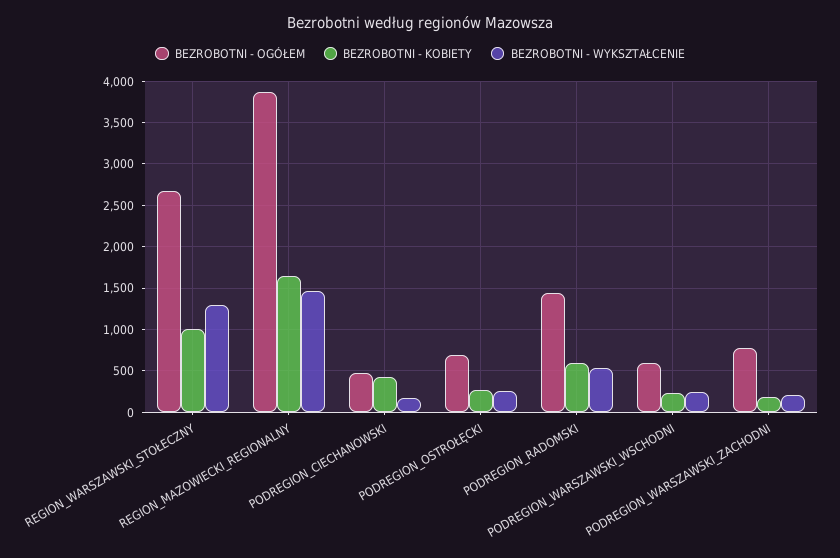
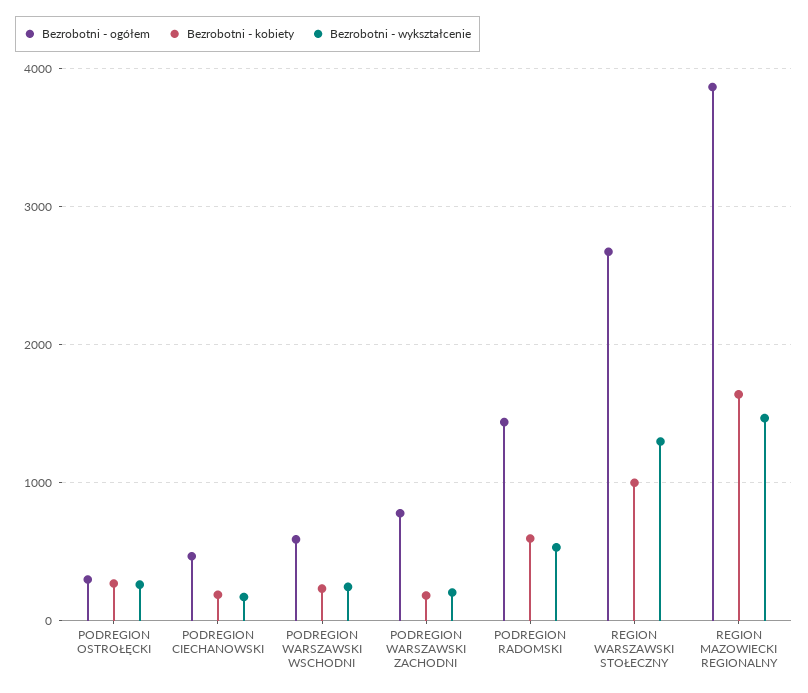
  {
    "BEZROBOTNI - OGÓŁEM": {
      "REGION_WARSZAWSKI_STOŁECZNY": 2700,
      "REGION_MAZOWIECKI_REGIONALNY": 3900,
      "PODREGION_CIECHANOWSKI": 500,
-     "PODREGION_OSTROŁĘCKI": 700,
+     "PODREGION_OSTROŁĘCKI": 300,
      "PODREGION_RADOMSKI": 1400,
      "PODREGION_WARSZAWSKI_WSCHODNI": 600,
      "PODREGION_WARSZAWSKI_ZACHODNI": 800
    },
    "BEZROBOTNI - KOBIETY": {
      "REGION_WARSZAWSKI_STOŁECZNY": 1000,
      "REGION_MAZOWIECKI_REGIONALNY": 1600,
-     "PODREGION_CIECHANOWSKI": 400,
+     "PODREGION_CIECHANOWSKI": 200,
      "PODREGION_OSTROŁĘCKI": 300,
      "PODREGION_RADOMSKI": 600,
      "PODREGION_WARSZAWSKI_WSCHODNI": 200,
      "PODREGION_WARSZAWSKI_ZACHODNI": 200
    },
    "BEZROBOTNI - WYKSZTAŁCENIE": {
      "REGION_WARSZAWSKI_STOŁECZNY": 1300,
      "REGION_MAZOWIECKI_REGIONALNY": 1500,
      "PODREGION_CIECHANOWSKI": 200,
      "PODREGION_OSTROŁĘCKI": 300,
      "PODREGION_RADOMSKI": 500,
      "PODREGION_WARSZAWSKI_WSCHODNI": 200,
      "PODREGION_WARSZAWSKI_ZACHODNI": 200
    }
  }

